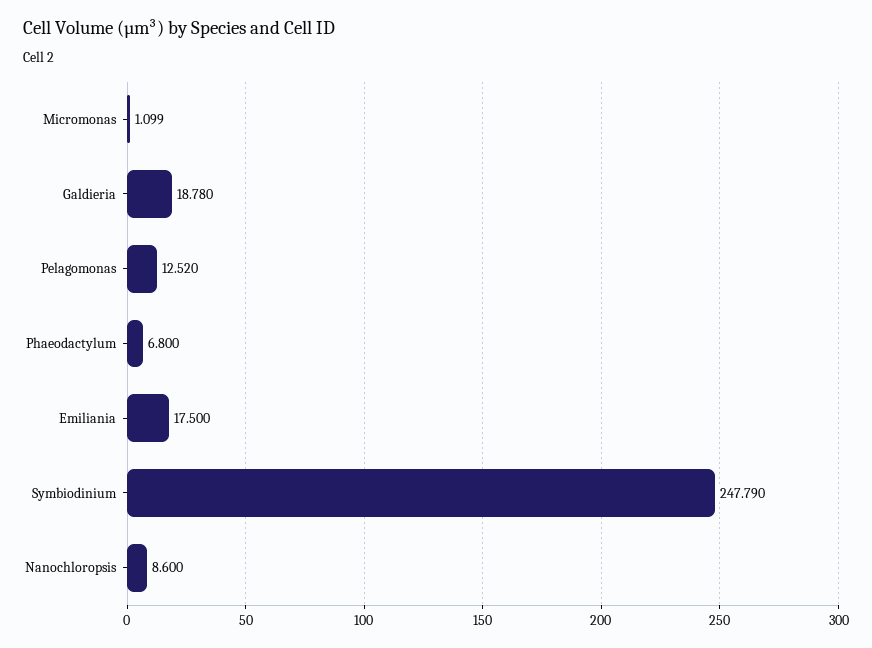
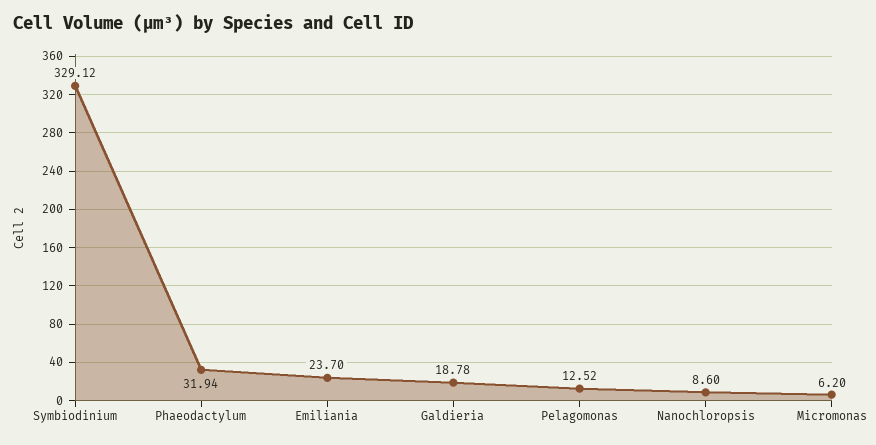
  {
-   "Micromonas": 1.099,
+   "Micromonas": 6.2,
    "Galdieria": 18.78,
    "Pelagomonas": 12.52,
-   "Phaeodactylum": 6.8,
+   "Phaeodactylum": 31.94,
-   "Emiliania": 17.5,
+   "Emiliania": 23.7,
-   "Symbiodinium": 247.79,
+   "Symbiodinium": 329.12,
    "Nanochloropsis": 8.6
  }

